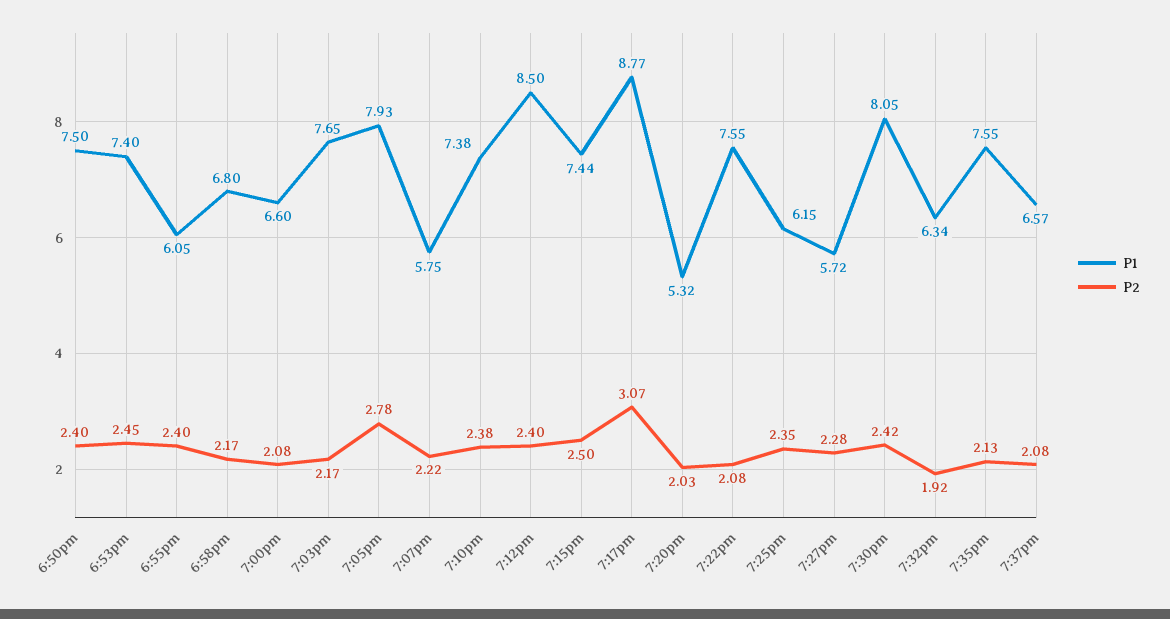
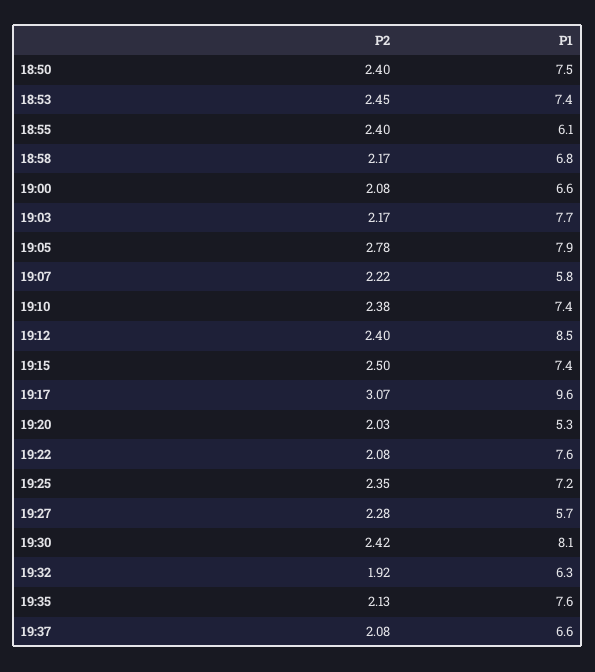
  {
    "P1": {
      "6:50pm": 7.5,
      "6:53pm": 7.4,
      "6:55pm": 6.05,
      "6:58pm": 6.8,
      "7:00pm": 6.6,
      "7:03pm": 7.65,
      "7:05pm": 7.93,
      "7:07pm": 5.75,
      "7:10pm": 7.38,
      "7:12pm": 8.5,
      "7:15pm": 7.44,
-     "7:17pm": 8.77,
+     "7:17pm": 9.6,
      "7:20pm": 5.32,
      "7:22pm": 7.55,
-     "7:25pm": 6.15,
+     "7:25pm": 7.2,
      "7:27pm": 5.72,
      "7:30pm": 8.05,
      "7:32pm": 6.34,
      "7:35pm": 7.55,
      "7:37pm": 6.57
    },
    "P2": {
      "6:50pm": 2.4,
      "6:53pm": 2.45,
      "6:55pm": 2.4,
      "6:58pm": 2.17,
      "7:00pm": 2.08,
      "7:03pm": 2.17,
      "7:05pm": 2.78,
      "7:07pm": 2.22,
      "7:10pm": 2.38,
      "7:12pm": 2.4,
      "7:15pm": 2.5,
      "7:17pm": 3.07,
      "7:20pm": 2.03,
      "7:22pm": 2.08,
      "7:25pm": 2.35,
      "7:27pm": 2.28,
      "7:30pm": 2.42,
      "7:32pm": 1.92,
      "7:35pm": 2.13,
      "7:37pm": 2.08
    }
  }

